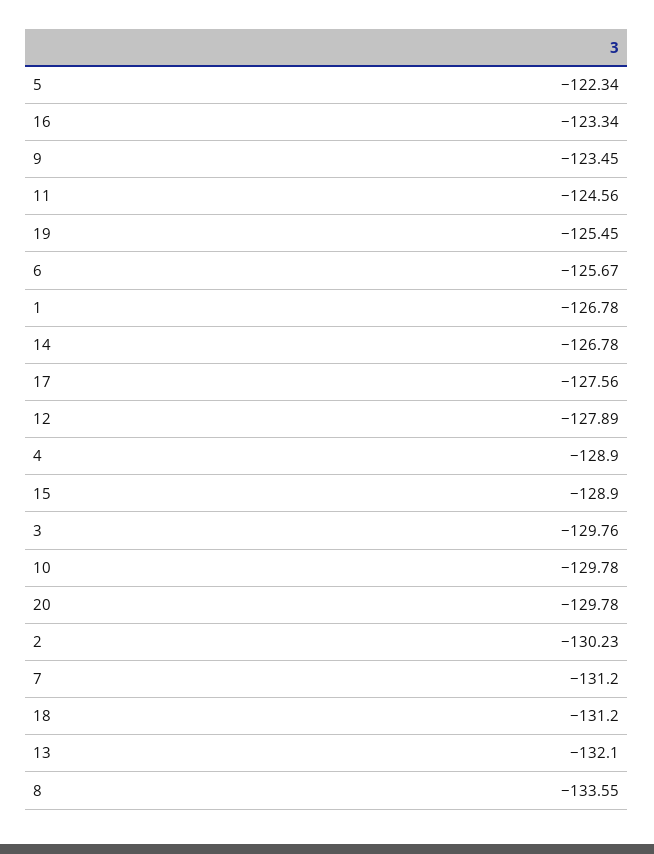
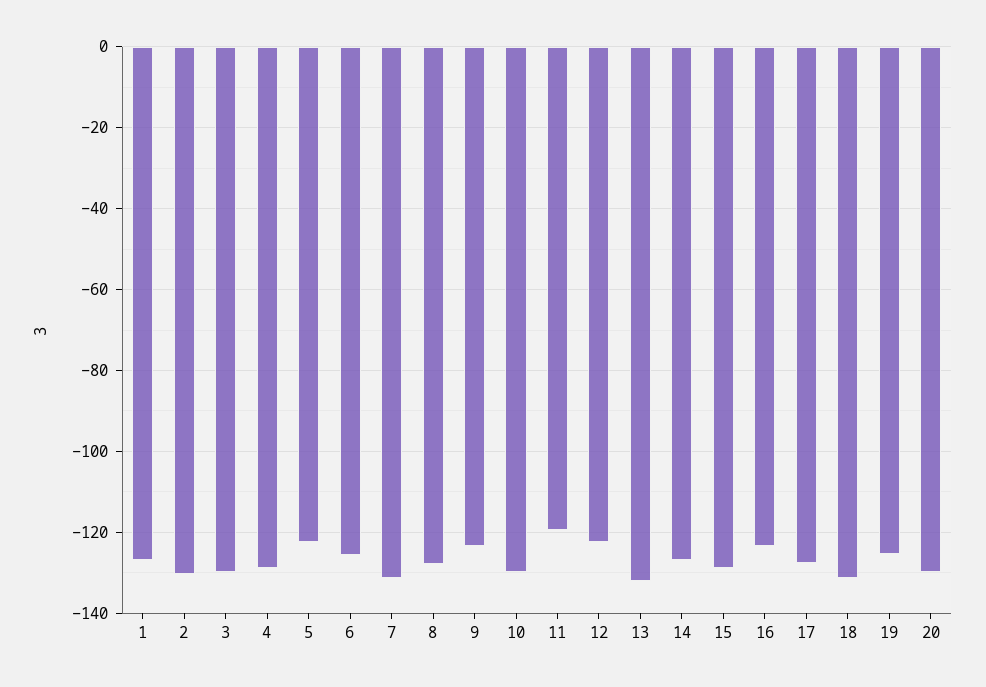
  {
    "5": -122.34,
    "16": -123.34,
    "9": -123.45,
-   "11": -124.56,
+   "11": -120,
    "19": -125.45,
    "6": -125.67,
    "1": -126.78,
    "14": -126.78,
    "17": -127.56,
-   "12": -127.89,
+   "12": -122,
    "4": -128.9,
    "15": -128.9,
    "3": -129.76,
    "10": -129.78,
    "20": -129.78,
    "2": -130.23,
    "7": -131.2,
    "18": -131.2,
    "13": -132.1,
-   "8": -133.55
+   "8": -128
  }

